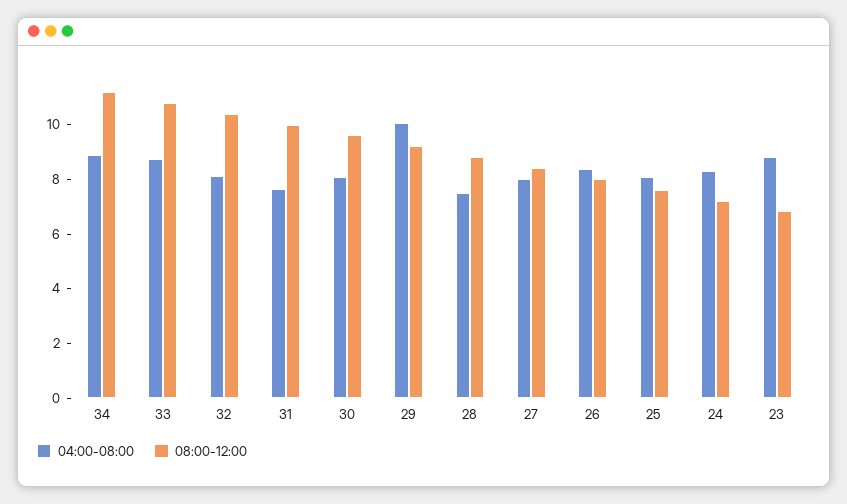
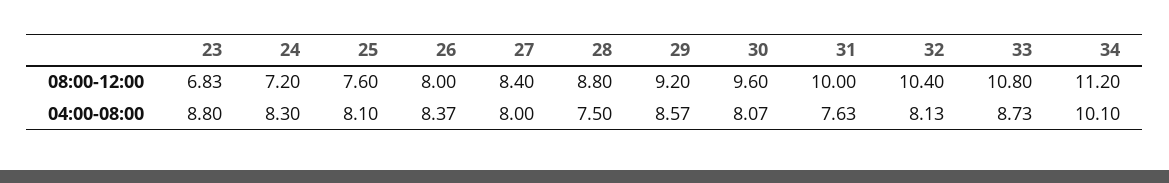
  {
    "04:00-08:00": {
-     "34": 9,
+     "34": 10.1,
      "33": 8.73,
      "32": 8.13,
      "31": 7.63,
      "30": 8.07,
-     "29": 10,
+     "29": 8.57,
      "28": 7.5,
      "27": 8,
      "26": 8.37,
      "25": 8.1,
      "24": 8.3,
      "23": 8.8
    },
    "08:00-12:00": {
      "34": 11.2,
      "33": 10.8,
      "32": 10.4,
      "31": 10,
      "30": 9.6,
      "29": 9.2,
      "28": 8.8,
      "27": 8.4,
      "26": 8,
      "25": 7.6,
      "24": 7.2,
      "23": 6.83
    }
  }

